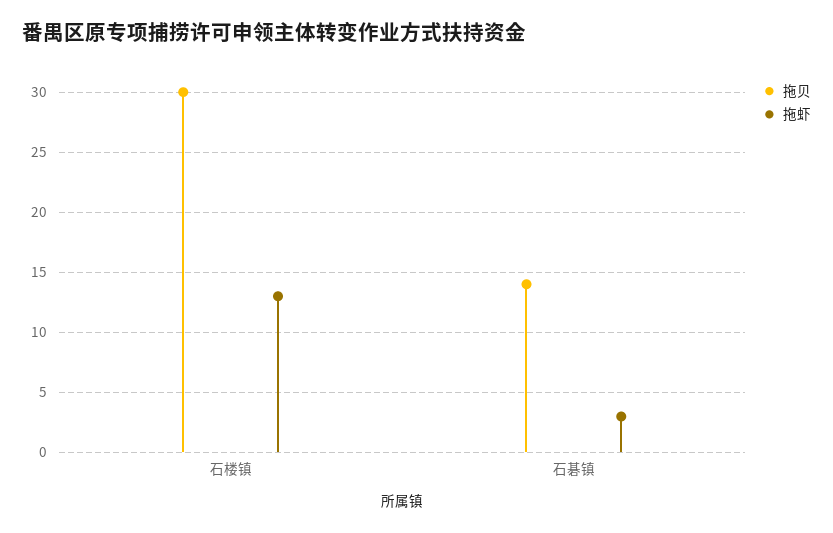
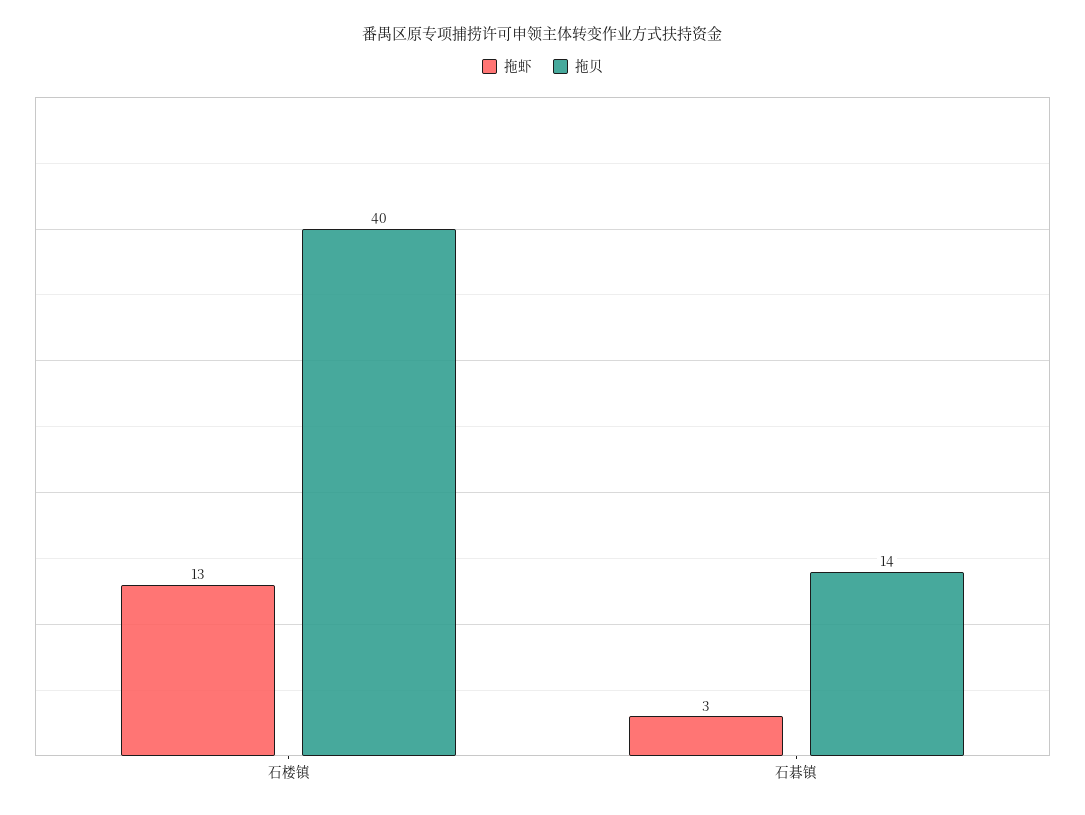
  {
    "拖贝": {
-     "石楼镇": 30,
+     "石楼镇": 40,
      "石碁镇": 14
    },
    "拖虾": {
      "石楼镇": 13,
      "石碁镇": 3
    }
  }

